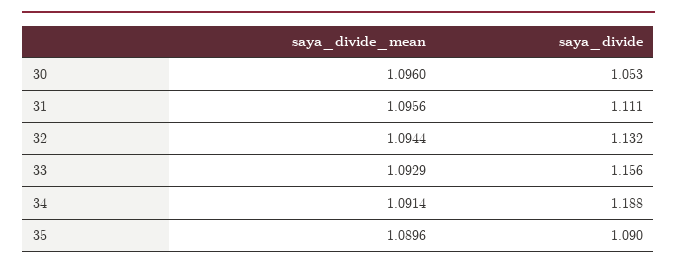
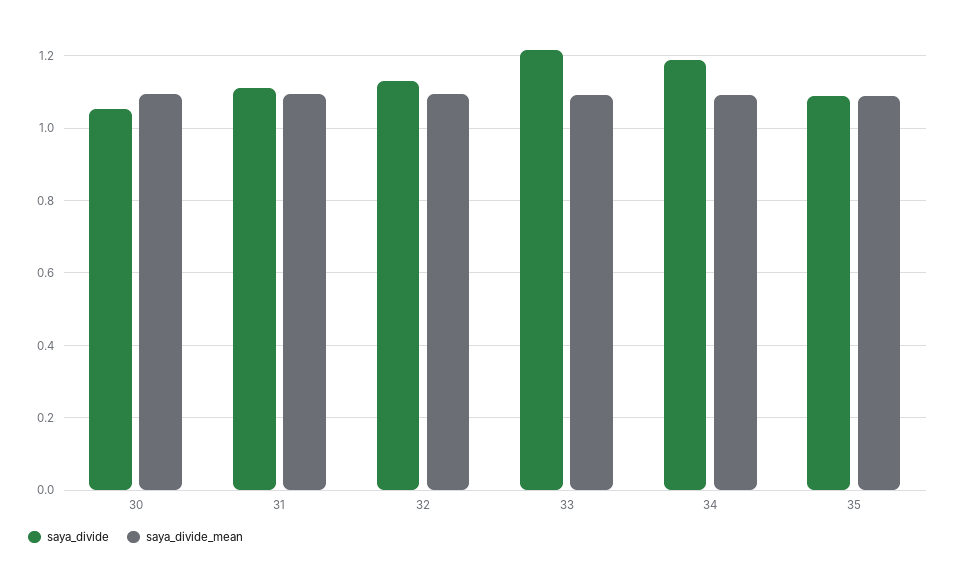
  {
    "saya_divide_mean": {
      "30": 1.096,
      "31": 1.0956,
      "32": 1.0944,
      "33": 1.0929,
      "34": 1.0914,
      "35": 1.0896
    },
    "saya_divide": {
      "30": 1.053,
      "31": 1.111,
      "32": 1.132,
-     "33": 1.156,
+     "33": 1.22,
      "34": 1.188,
      "35": 1.09
    }
  }

